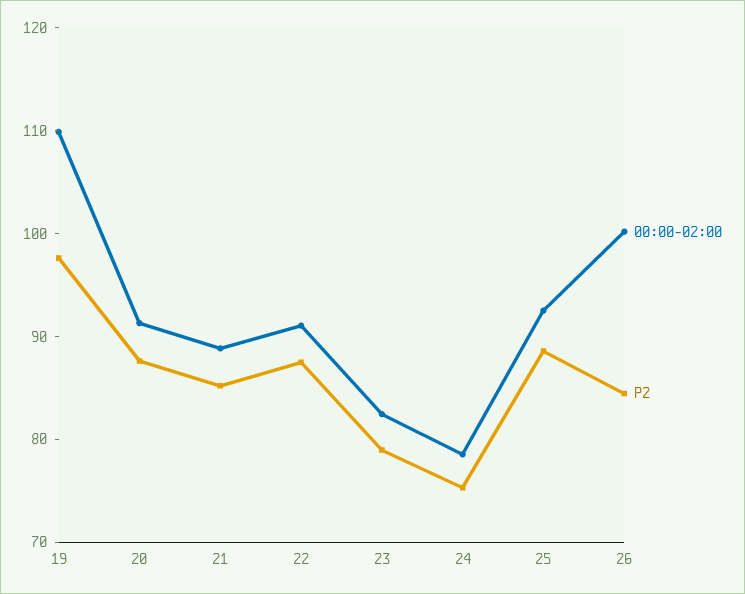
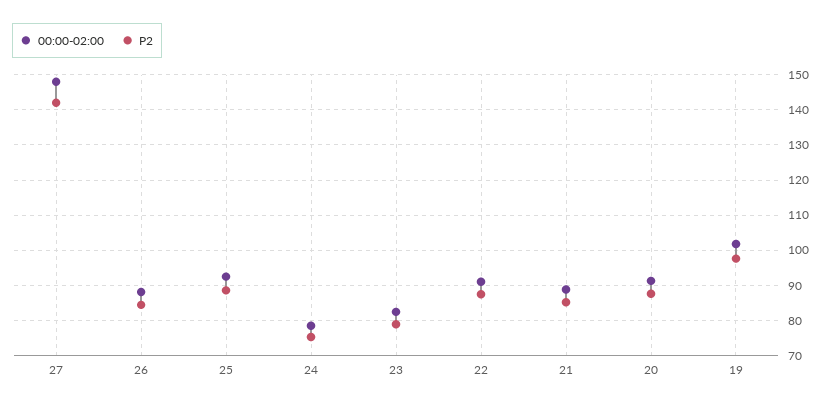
  {
    "00:00-02:00": {
-     "19": 110,
+     "19": 102,
      "20": 92,
      "21": 88,
      "22": 92,
      "23": 82,
      "24": 78,
      "25": 92,
-     "26": 100
+     "26": 88,
+     "27": 148
    },
    "P2": {
      "19": 98,
      "20": 88,
      "21": 86,
      "22": 88,
      "23": 78,
      "24": 76,
      "25": 88,
-     "26": 84
+     "26": 84,
+     "27": 142
    }
  }

